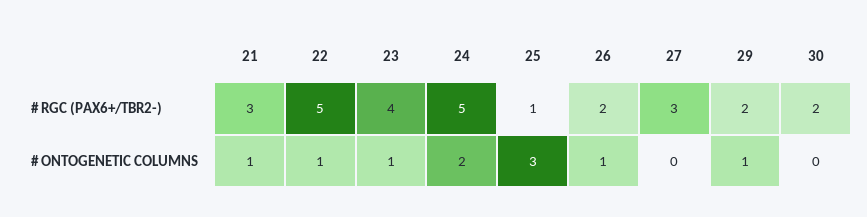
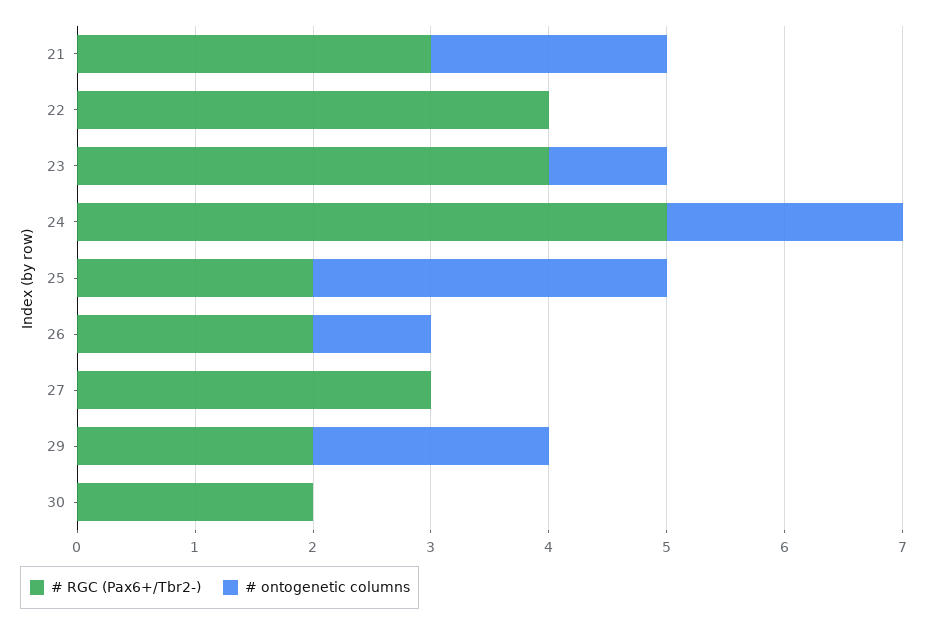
  {
    "# RGC (PAX6+/TBR2-)": {
      "21": 3,
-     "22": 5,
+     "22": 4,
      "23": 4,
      "24": 5,
-     "25": 1,
+     "25": 2,
      "26": 2,
      "27": 3,
      "29": 2,
      "30": 2
    },
    "# ONTOGENETIC COLUMNS": {
-     "21": 1,
+     "21": 2,
-     "22": 1,
+     "22": 0,
      "23": 1,
      "24": 2,
      "25": 3,
      "26": 1,
      "27": 0,
-     "29": 1,
+     "29": 2,
      "30": 0
    }
  }

